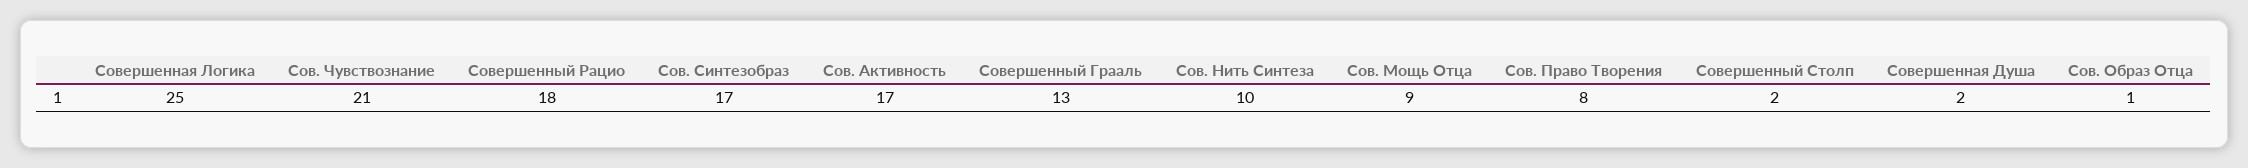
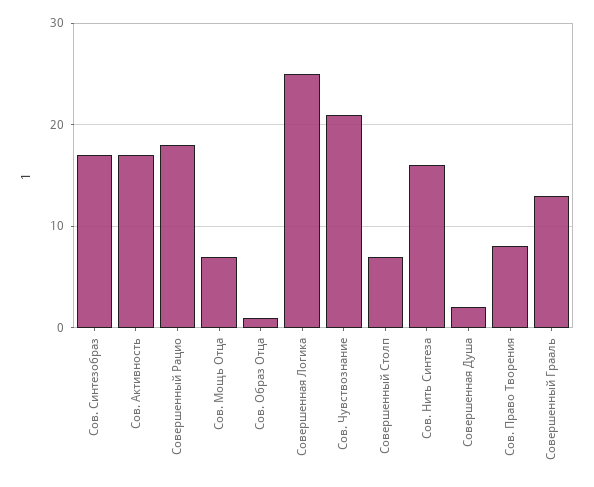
  {
    "Совершенная Логика": 25,
    "Сов. Чувствознание": 21,
    "Совершенный Рацио": 18,
    "Сов. Синтезобраз": 17,
    "Сов. Активность": 17,
    "Совершенный Грааль": 13,
-   "Сов. Нить Синтеза": 10,
+   "Сов. Нить Синтеза": 16,
-   "Сов. Мощь Отца": 9,
+   "Сов. Мощь Отца": 7,
    "Сов. Право Творения": 8,
-   "Совершенный Столп": 2,
+   "Совершенный Столп": 7,
    "Совершенная Душа": 2,
    "Сов. Образ Отца": 1
  }

